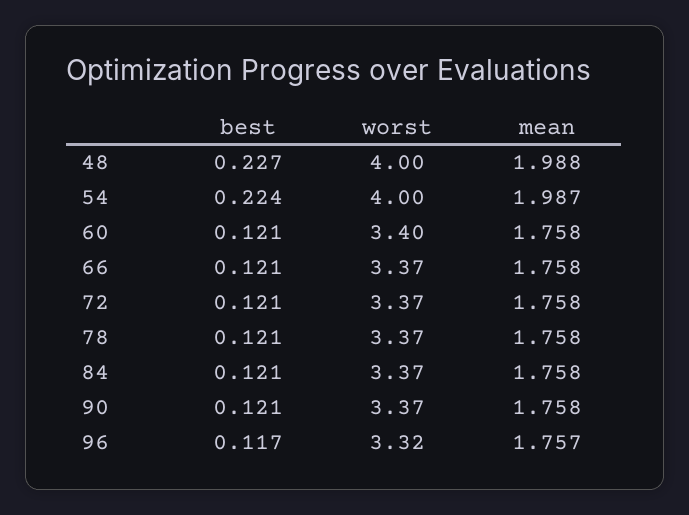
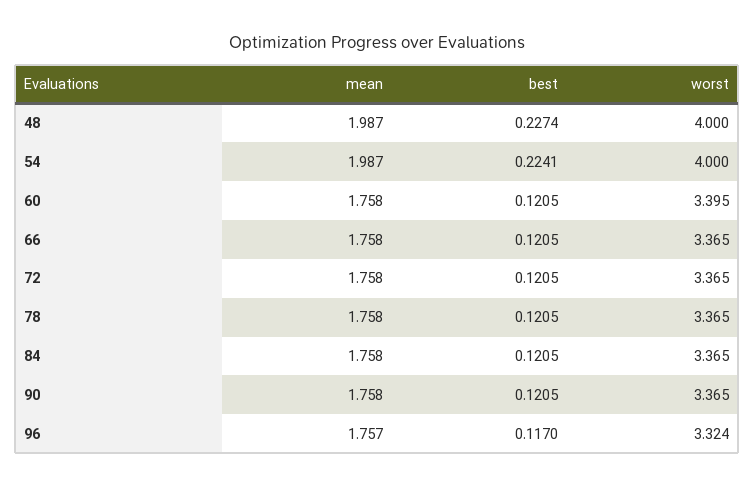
  {
    "best": {
      "48": 0.2274,
      "54": 0.2241,
      "60": 0.1205,
      "66": 0.1205,
      "72": 0.1205,
      "78": 0.1205,
      "84": 0.1205,
      "90": 0.1205,
      "96": 0.117
    },
    "worst": {
      "48": 4,
      "54": 4,
      "60": 3.395,
      "66": 3.365,
      "72": 3.365,
      "78": 3.365,
      "84": 3.365,
      "90": 3.365,
      "96": 3.324
    },
    "mean": {
-     "48": 1.988,
+     "48": 1.987,
      "54": 1.987,
      "60": 1.758,
      "66": 1.758,
      "72": 1.758,
      "78": 1.758,
      "84": 1.758,
      "90": 1.758,
      "96": 1.757
    }
  }

